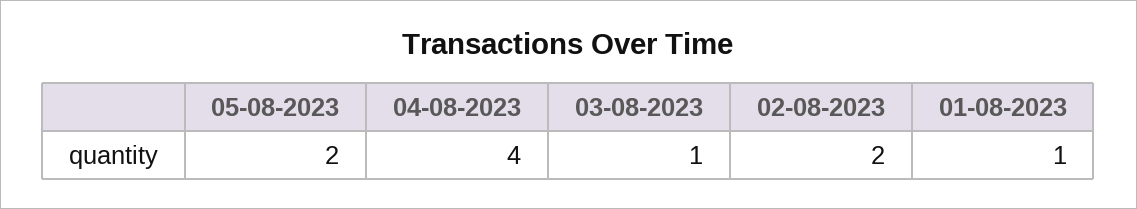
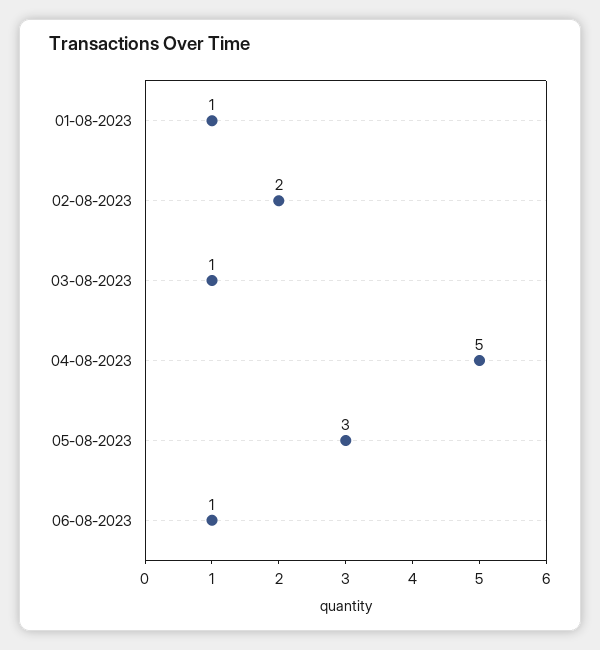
  {
-   "05-08-2023": 2,
+   "05-08-2023": 3,
-   "04-08-2023": 4,
+   "04-08-2023": 5,
    "03-08-2023": 1,
    "02-08-2023": 2,
-   "01-08-2023": 1
+   "01-08-2023": 1,
+   "06-08-2023": 1
  }

